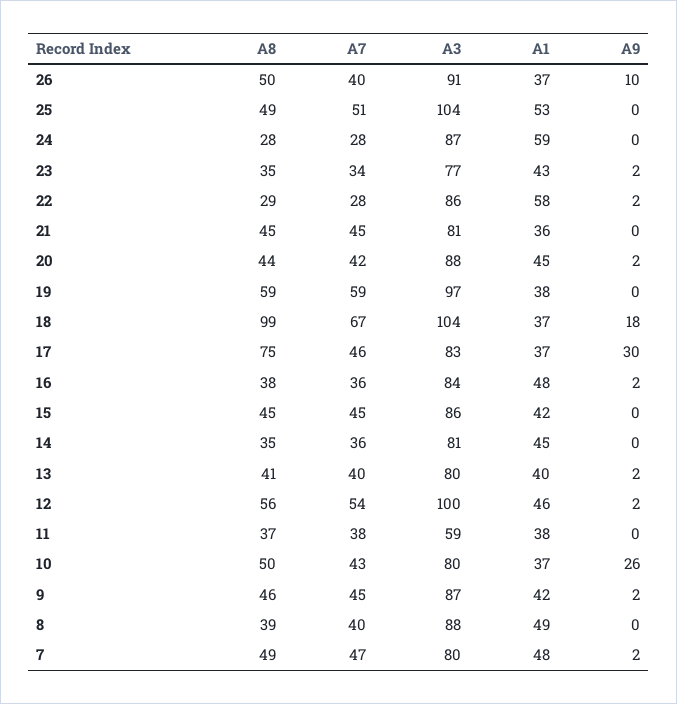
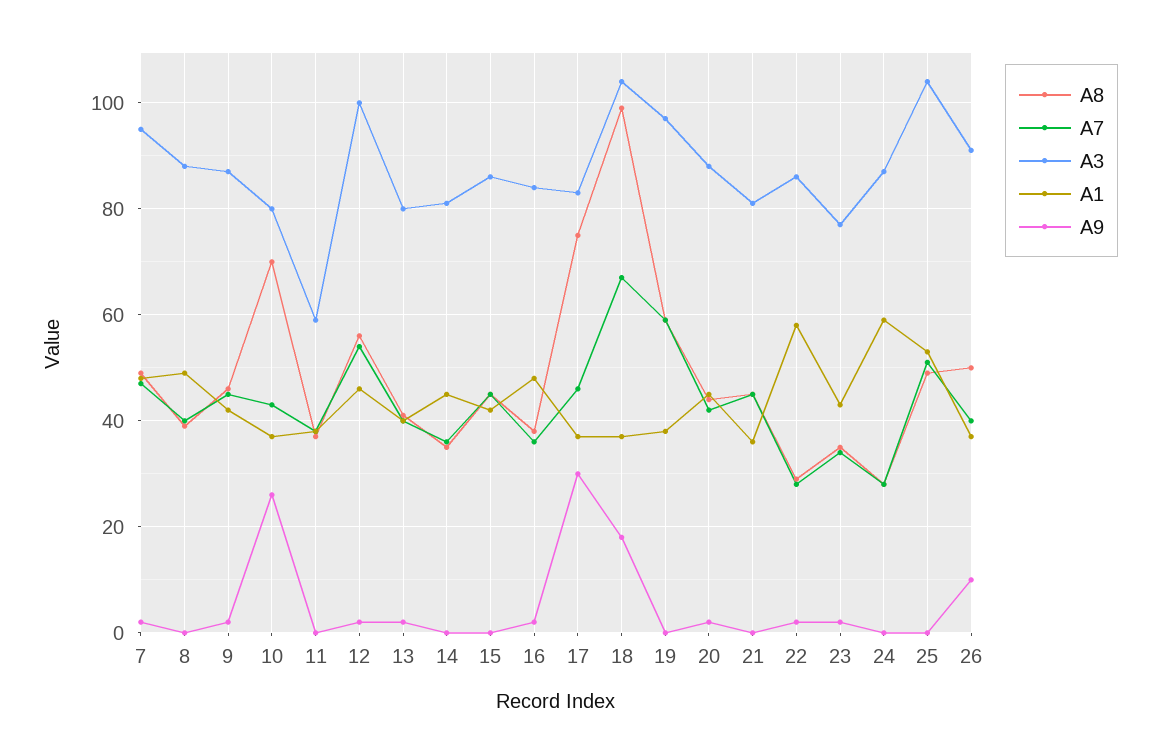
  {
    "A8": {
      "26": 50,
      "25": 49,
      "24": 28,
      "23": 35,
      "22": 29,
      "21": 45,
      "20": 44,
      "19": 59,
      "18": 99,
      "17": 75,
      "16": 38,
      "15": 45,
      "14": 35,
      "13": 41,
      "12": 56,
      "11": 37,
-     "10": 50,
+     "10": 70,
      "9": 46,
      "8": 39,
      "7": 49
    },
    "A7": {
      "26": 40,
      "25": 51,
      "24": 28,
      "23": 34,
      "22": 28,
      "21": 45,
      "20": 42,
      "19": 59,
      "18": 67,
      "17": 46,
      "16": 36,
      "15": 45,
      "14": 36,
      "13": 40,
      "12": 54,
      "11": 38,
      "10": 43,
      "9": 45,
      "8": 40,
      "7": 47
    },
    "A3": {
      "26": 91,
      "25": 104,
      "24": 87,
      "23": 77,
      "22": 86,
      "21": 81,
      "20": 88,
      "19": 97,
      "18": 104,
      "17": 83,
      "16": 84,
      "15": 86,
      "14": 81,
      "13": 80,
      "12": 100,
      "11": 59,
      "10": 80,
      "9": 87,
      "8": 88,
-     "7": 80
+     "7": 95
    },
    "A1": {
      "26": 37,
      "25": 53,
      "24": 59,
      "23": 43,
      "22": 58,
      "21": 36,
      "20": 45,
      "19": 38,
      "18": 37,
      "17": 37,
      "16": 48,
      "15": 42,
      "14": 45,
      "13": 40,
      "12": 46,
      "11": 38,
      "10": 37,
      "9": 42,
      "8": 49,
      "7": 48
    },
    "A9": {
      "26": 10,
      "25": 0,
      "24": 0,
      "23": 2,
      "22": 2,
      "21": 0,
      "20": 2,
      "19": 0,
      "18": 18,
      "17": 30,
      "16": 2,
      "15": 0,
      "14": 0,
      "13": 2,
      "12": 2,
      "11": 0,
      "10": 26,
      "9": 2,
      "8": 0,
      "7": 2
    }
  }

